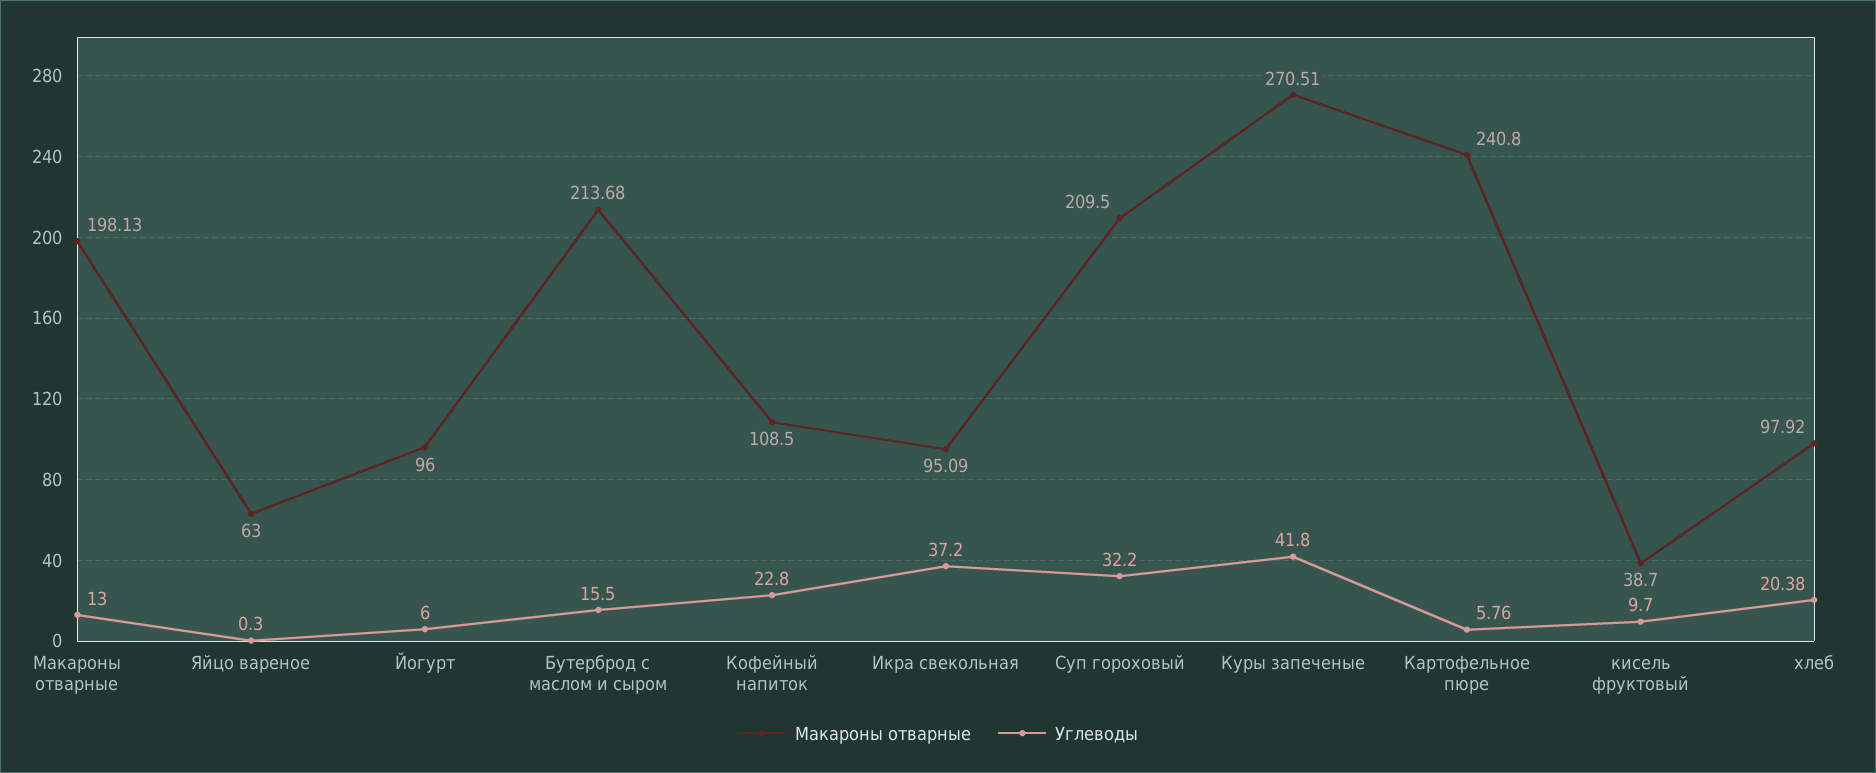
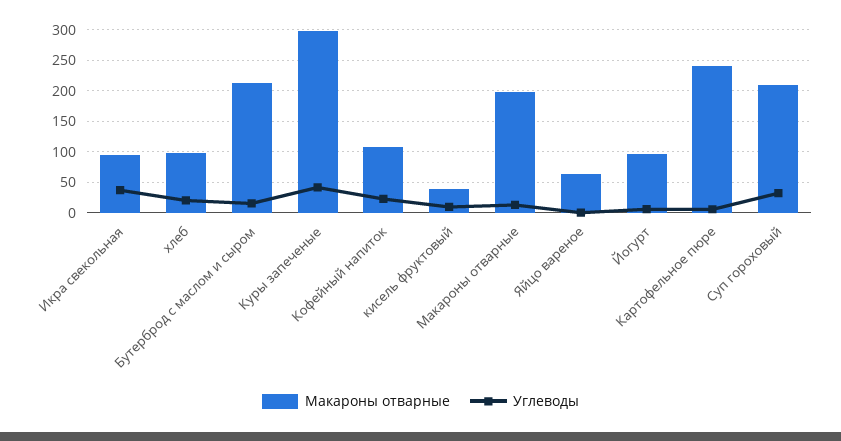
  {
    "Макароны отварные": {
      "Макароны отварные": 198.13,
      "Яйцо вареное": 63,
      "Йогурт": 96,
      "Бутерброд с маслом и сыром": 213.68,
      "Кофейный напиток": 108.5,
      "Икра свекольная": 95.09,
      "Суп гороховый": 209.5,
-     "Куры запеченые": 270.51,
+     "Куры запеченые": 300,
      "Картофельное пюре": 240.8,
      "кисель фруктовый": 38.7,
      "хлеб": 97.92
    },
    "Углеводы": {
      "Макароны отварные": 13,
      "Яйцо вареное": 0.3,
      "Йогурт": 6,
      "Бутерброд с маслом и сыром": 15.5,
      "Кофейный напиток": 22.8,
      "Икра свекольная": 37.2,
      "Суп гороховый": 32.2,
      "Куры запеченые": 41.8,
      "Картофельное пюре": 5.76,
      "кисель фруктовый": 9.7,
      "хлеб": 20.38
    }
  }

